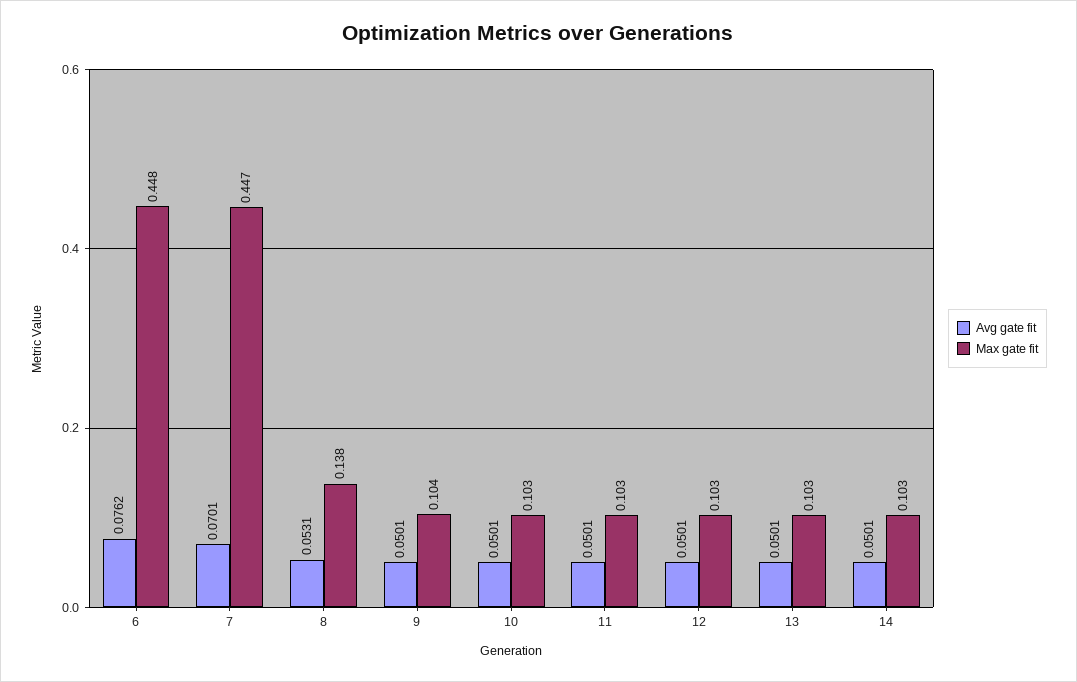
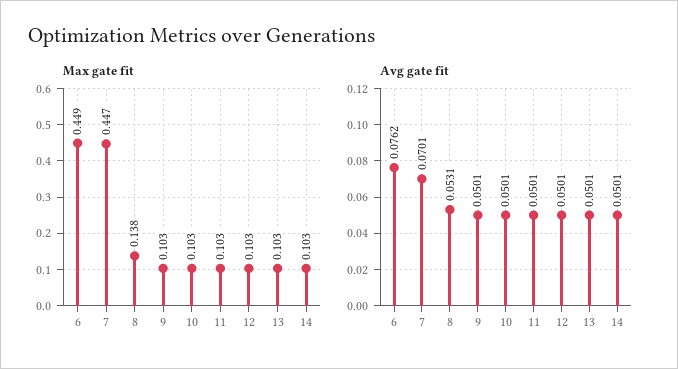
  {
    "Avg gate fit": {
      "6": 0.0762,
      "7": 0.0701,
      "8": 0.0531,
      "9": 0.0501,
      "10": 0.0501,
      "11": 0.0501,
      "12": 0.0501,
      "13": 0.0501,
      "14": 0.0501
    },
    "Max gate fit": {
-     "6": 0.448,
+     "6": 0.449,
      "7": 0.447,
      "8": 0.138,
-     "9": 0.104,
+     "9": 0.103,
      "10": 0.103,
      "11": 0.103,
      "12": 0.103,
      "13": 0.103,
      "14": 0.103
    }
  }

